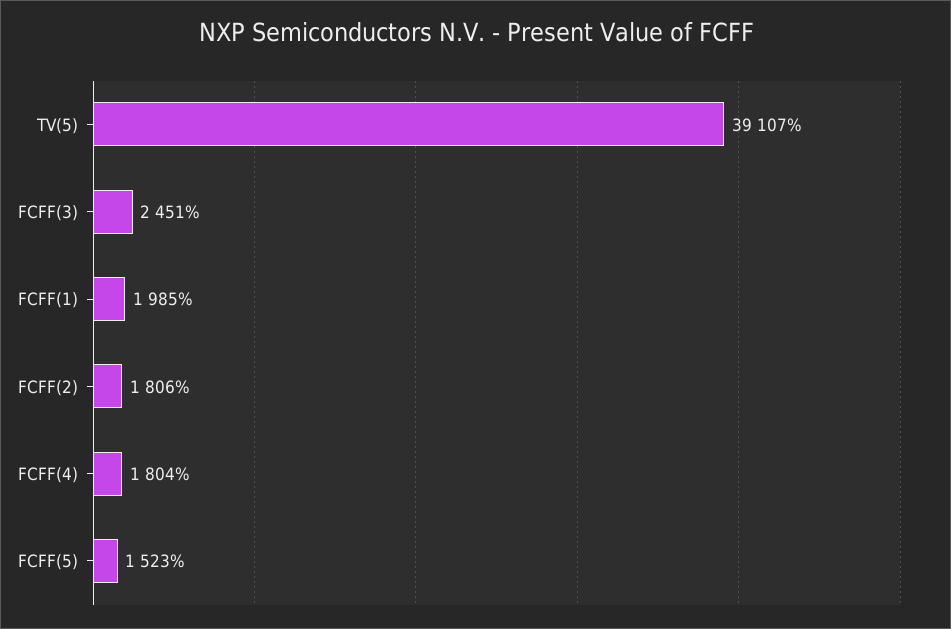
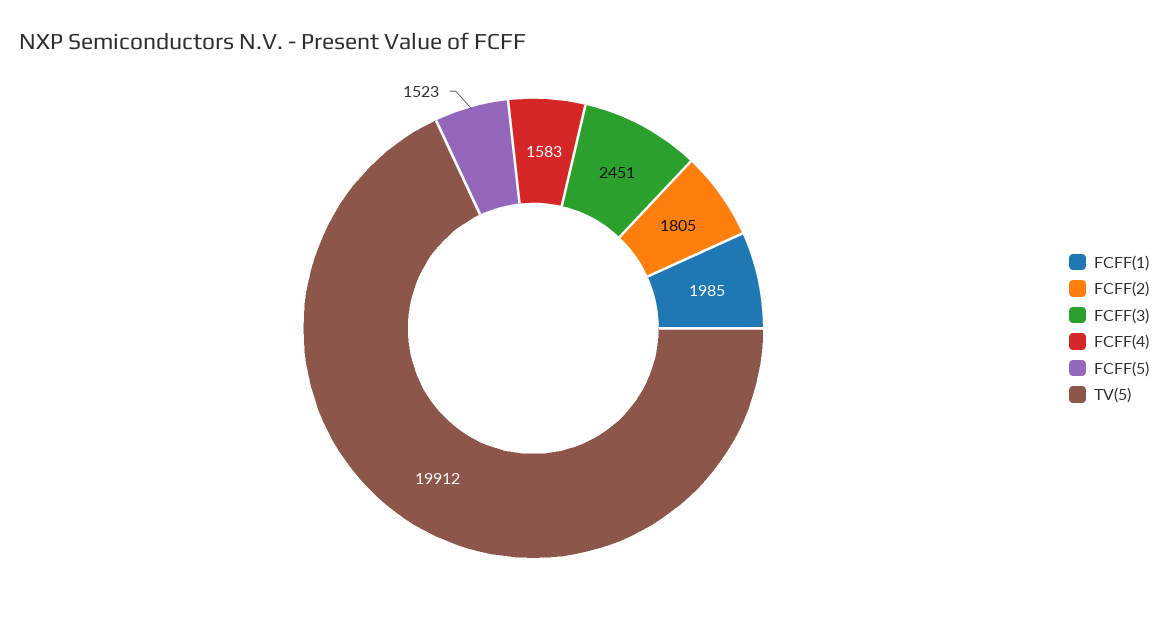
  {
-   "TV(5)": 39107,
+   "TV(5)": 19912,
    "FCFF(3)": 2451,
    "FCFF(1)": 1985,
-   "FCFF(2)": 1806,
+   "FCFF(2)": 1805,
-   "FCFF(4)": 1804,
+   "FCFF(4)": 1583,
    "FCFF(5)": 1523
  }

